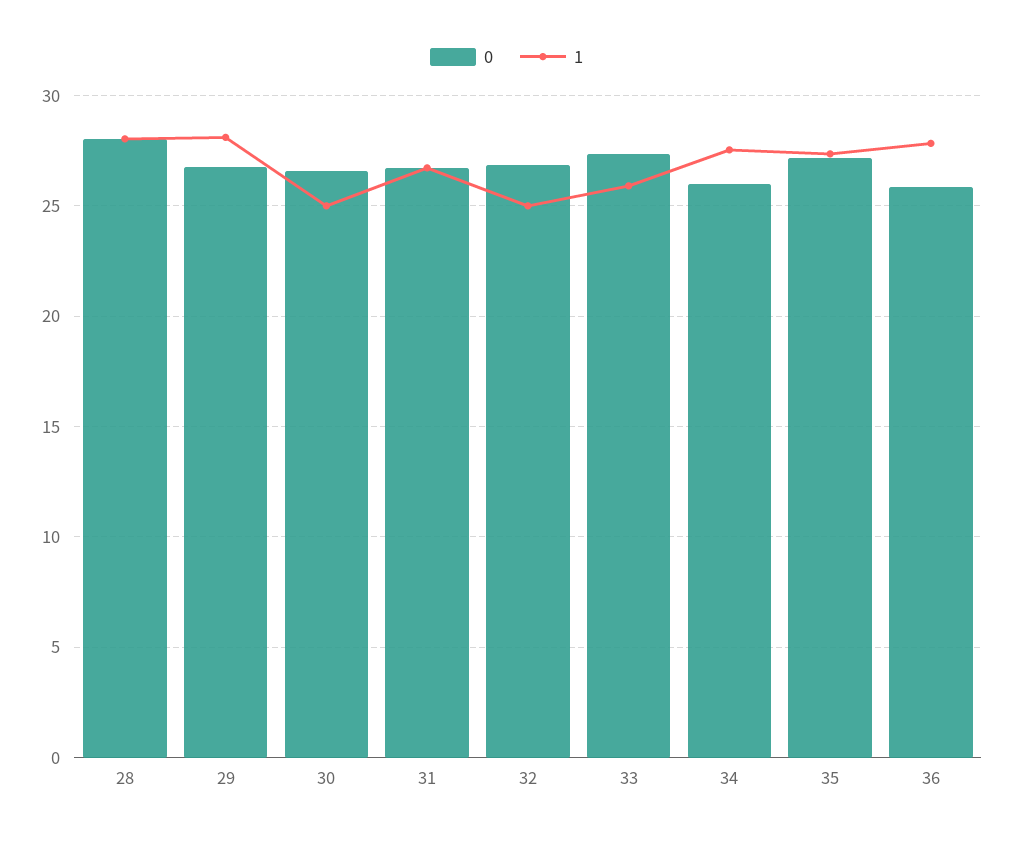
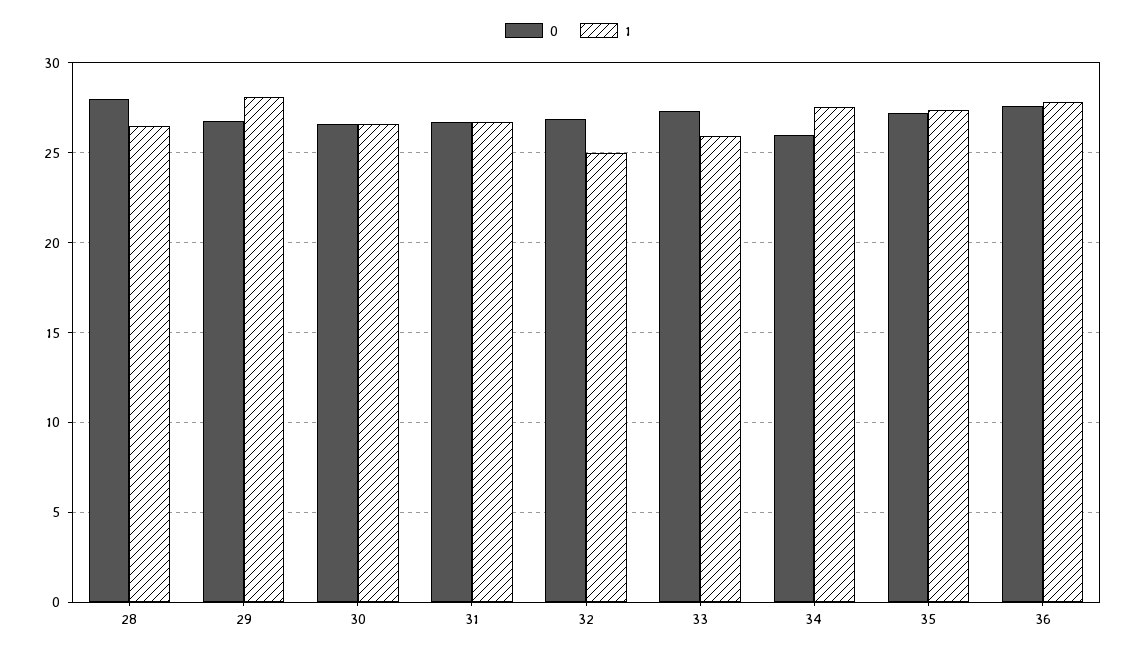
  {
    "0": {
      "28": 28,
      "29": 26.5,
      "30": 26.5,
      "31": 26.5,
      "32": 27,
      "33": 27.5,
      "34": 26,
      "35": 27,
-     "36": 26
+     "36": 27.5
    },
    "1": {
-     "28": 28,
+     "28": 26.5,
      "29": 28,
-     "30": 25,
+     "30": 26.5,
      "31": 26.5,
      "32": 25,
      "33": 26,
      "34": 27.5,
      "35": 27.5,
      "36": 28
    }
  }

